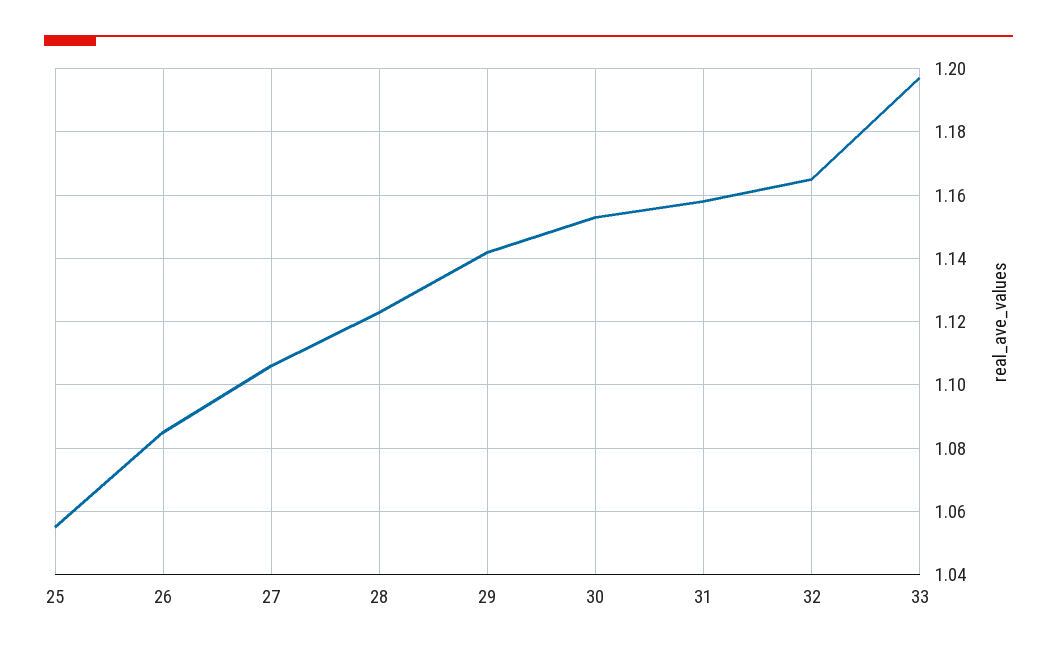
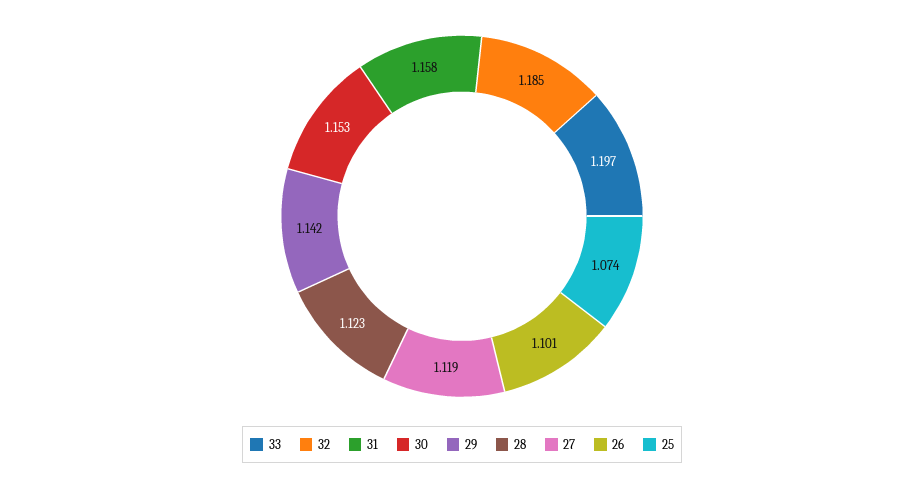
  {
-   "25": 1.055,
+   "25": 1.074,
-   "26": 1.085,
+   "26": 1.101,
-   "27": 1.105,
+   "27": 1.119,
    "28": 1.123,
    "29": 1.142,
    "30": 1.153,
    "31": 1.158,
-   "32": 1.165,
+   "32": 1.185,
    "33": 1.197
  }

